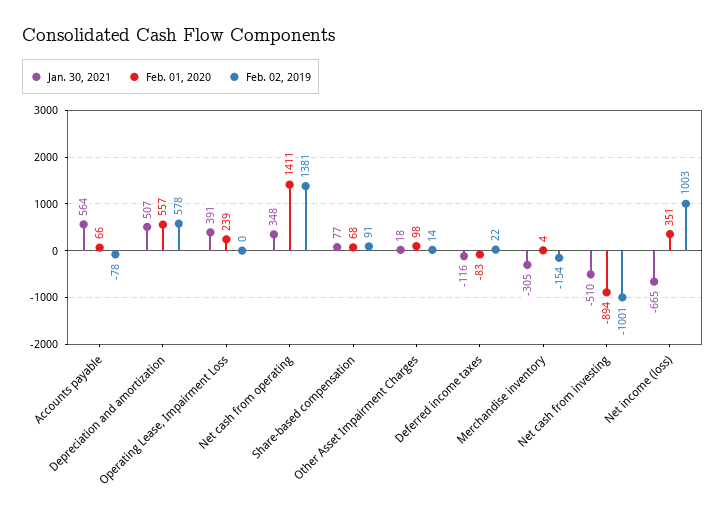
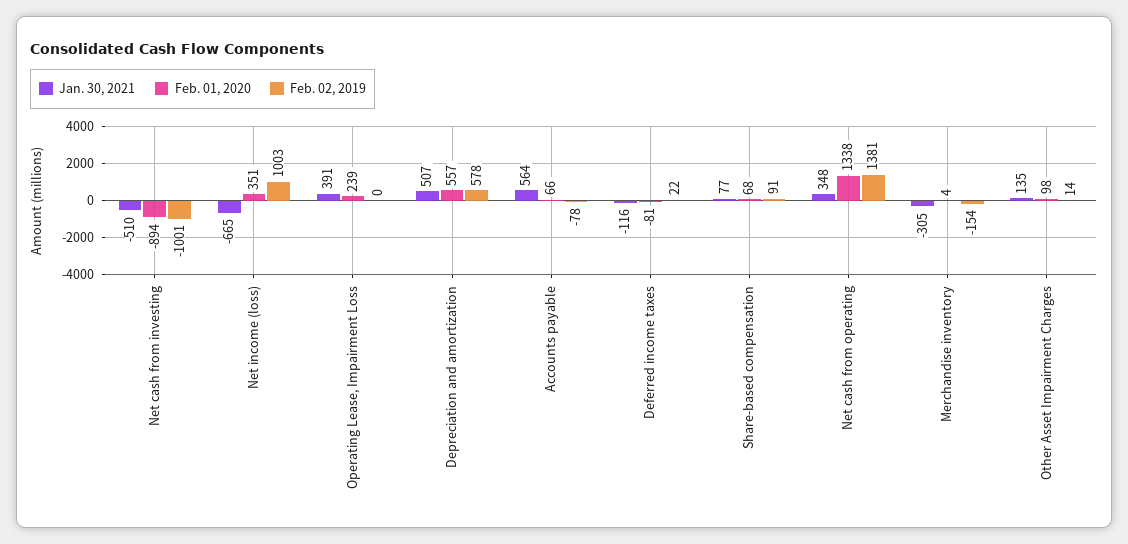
  {
    "Jan. 30, 2021": {
      "Accounts payable": 564,
      "Depreciation and amortization": 507,
      "Operating Lease, Impairment Loss": 391,
      "Net cash from operating": 348,
      "Share-based compensation": 77,
-     "Other Asset Impairment Charges": 18,
+     "Other Asset Impairment Charges": 135,
      "Deferred income taxes": -116,
      "Merchandise inventory": -305,
      "Net cash from investing": -510,
      "Net income (loss)": -665
    },
    "Feb. 01, 2020": {
      "Accounts payable": 66,
      "Depreciation and amortization": 557,
      "Operating Lease, Impairment Loss": 239,
-     "Net cash from operating": 1411,
+     "Net cash from operating": 1338,
      "Share-based compensation": 68,
      "Other Asset Impairment Charges": 98,
-     "Deferred income taxes": -83,
+     "Deferred income taxes": -81,
      "Merchandise inventory": 4,
      "Net cash from investing": -894,
      "Net income (loss)": 351
    },
    "Feb. 02, 2019": {
      "Accounts payable": -78,
      "Depreciation and amortization": 578,
      "Operating Lease, Impairment Loss": 0,
      "Net cash from operating": 1381,
      "Share-based compensation": 91,
      "Other Asset Impairment Charges": 14,
      "Deferred income taxes": 22,
      "Merchandise inventory": -154,
      "Net cash from investing": -1001,
      "Net income (loss)": 1003
    }
  }

